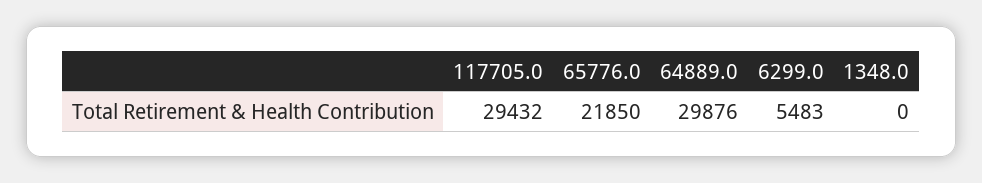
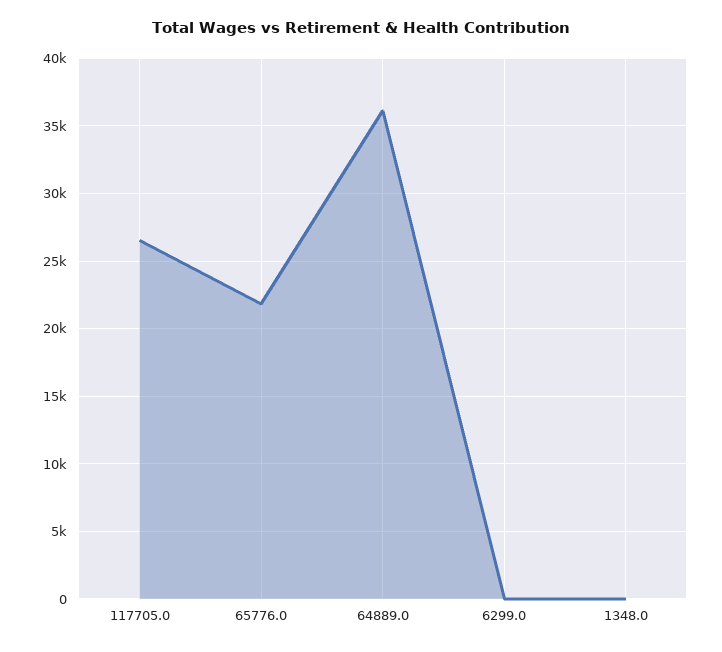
  {
-   "117705.0": 29432,
+   "117705.0": 26500,
    "65776.0": 21850,
-   "64889.0": 29876,
+   "64889.0": 36000,
-   "6299.0": 5483,
+   "6299.0": 0,
    "1348.0": 0
  }

